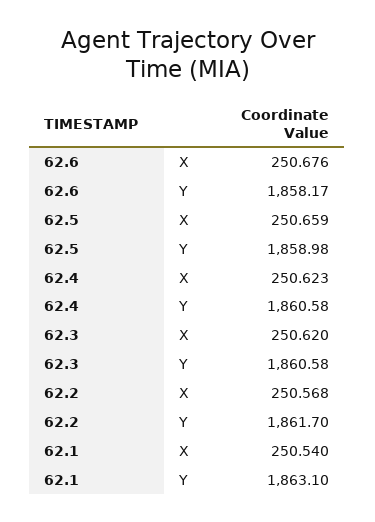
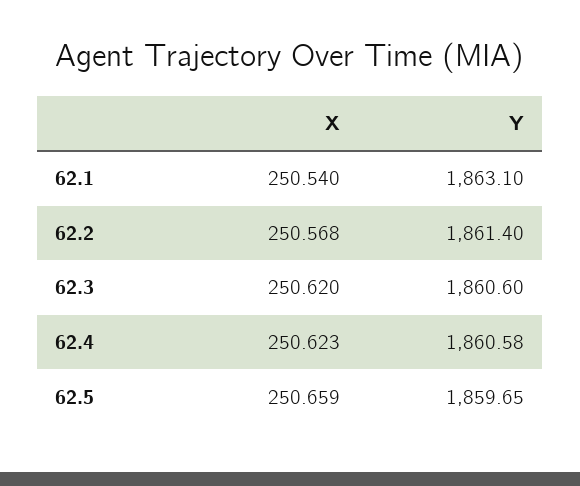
  {
-   "62.6": {
-     "X": 250.676,
-     "Y": 1858.17
-   },
    "62.5": {
      "X": 250.659,
-     "Y": 1858.98
+     "Y": 1859.65
    },
    "62.4": {
      "X": 250.623,
      "Y": 1860.58
    },
    "62.3": {
      "X": 250.62,
-     "Y": 1860.58
+     "Y": 1860.6
    },
    "62.2": {
      "X": 250.568,
-     "Y": 1861.7
+     "Y": 1861.4
    },
    "62.1": {
      "X": 250.54,
      "Y": 1863.1
    }
  }

